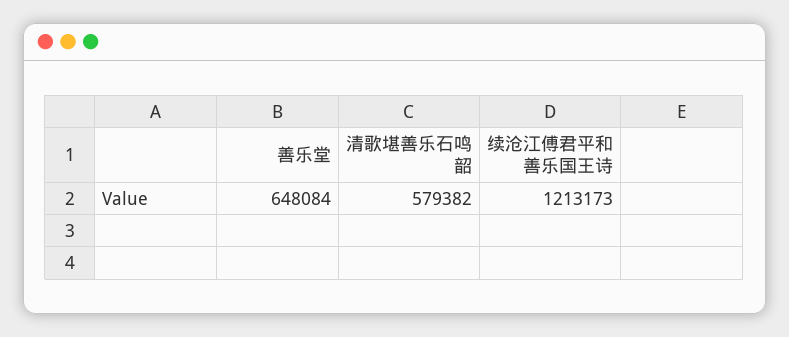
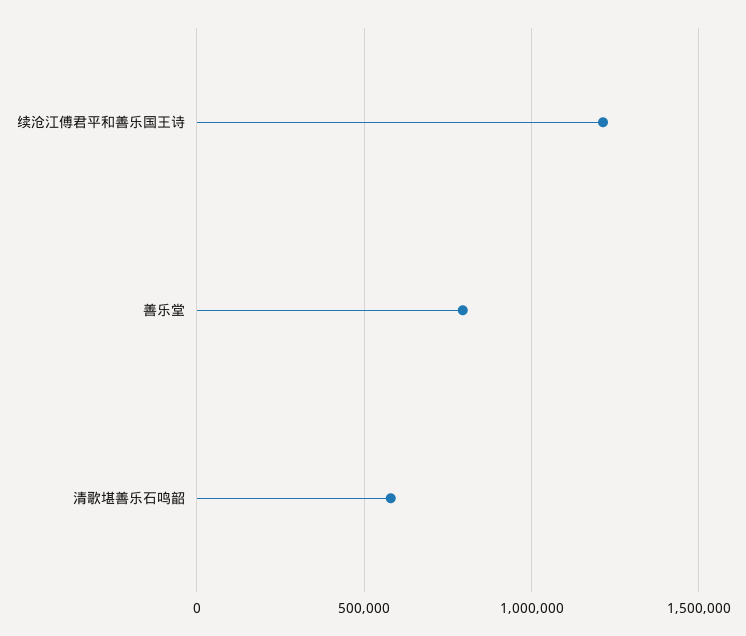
  {
-   "善乐堂": 648084,
+   "善乐堂": 800000,
    "清歌堪善乐石鸣韶": 579382,
    "续沧江傅君平和善乐国王诗": 1213173
  }

